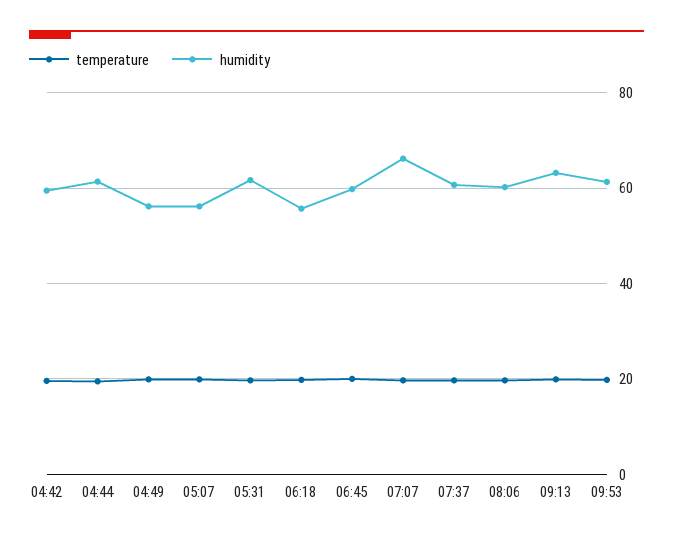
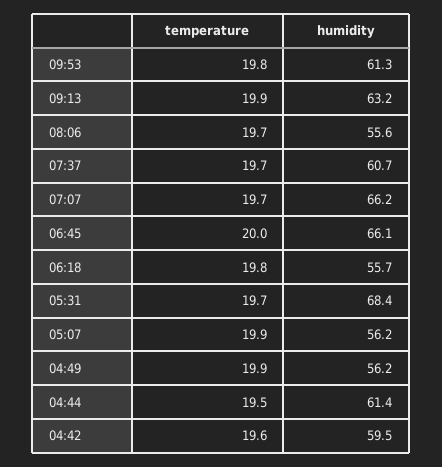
  {
    "temperature": {
      "04:42": 19.6,
      "04:44": 19.5,
      "04:49": 19.9,
      "05:07": 19.9,
      "05:31": 19.7,
      "06:18": 19.8,
      "06:45": 20,
      "07:07": 19.7,
      "07:37": 19.7,
      "08:06": 19.7,
      "09:13": 19.9,
      "09:53": 19.8
    },
    "humidity": {
      "04:42": 59.5,
      "04:44": 61.4,
      "04:49": 56.2,
      "05:07": 56.2,
-     "05:31": 62,
+     "05:31": 68.4,
      "06:18": 55.7,
-     "06:45": 60,
+     "06:45": 66.1,
      "07:07": 66.2,
      "07:37": 60.7,
-     "08:06": 60,
+     "08:06": 55.6,
      "09:13": 63.2,
      "09:53": 61.3
    }
  }

